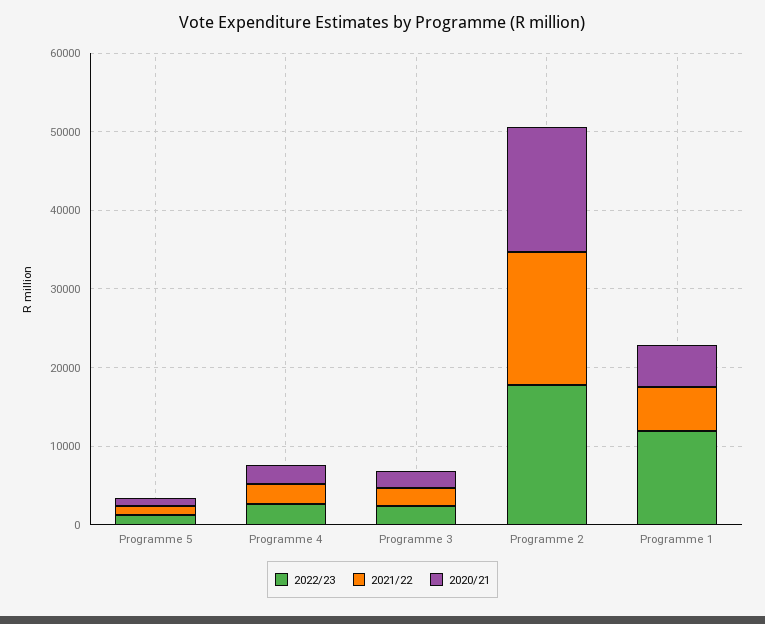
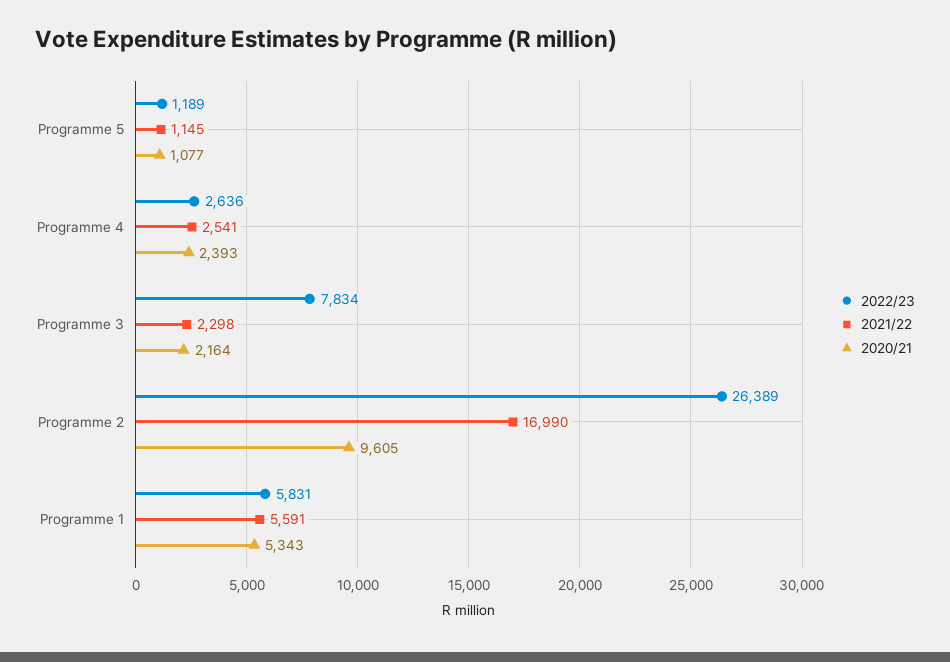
  {
    "2022/23": {
      "Programme 5": 1189,
      "Programme 4": 2636,
-     "Programme 3": 2000,
+     "Programme 3": 7834,
-     "Programme 2": 18000,
+     "Programme 2": 26389,
-     "Programme 1": 12000
+     "Programme 1": 5831
    },
    "2021/22": {
      "Programme 5": 1145,
      "Programme 4": 2541,
      "Programme 3": 2298,
      "Programme 2": 16990,
      "Programme 1": 5591
    },
    "2020/21": {
      "Programme 5": 1077,
      "Programme 4": 2393,
      "Programme 3": 2164,
-     "Programme 2": 16000,
+     "Programme 2": 9605,
      "Programme 1": 5343
    }
  }

